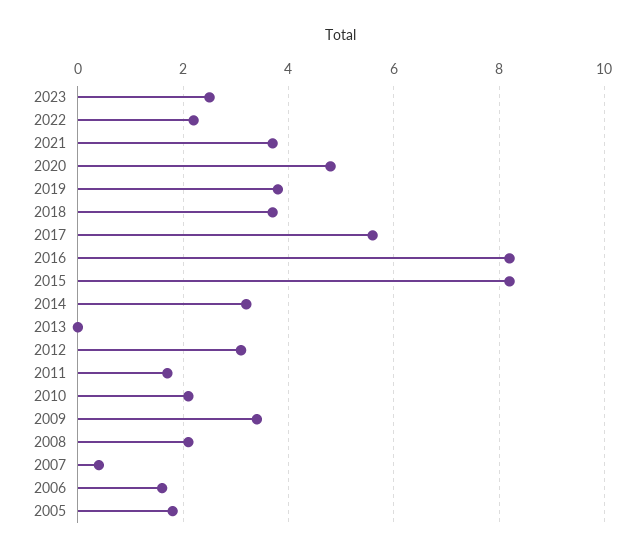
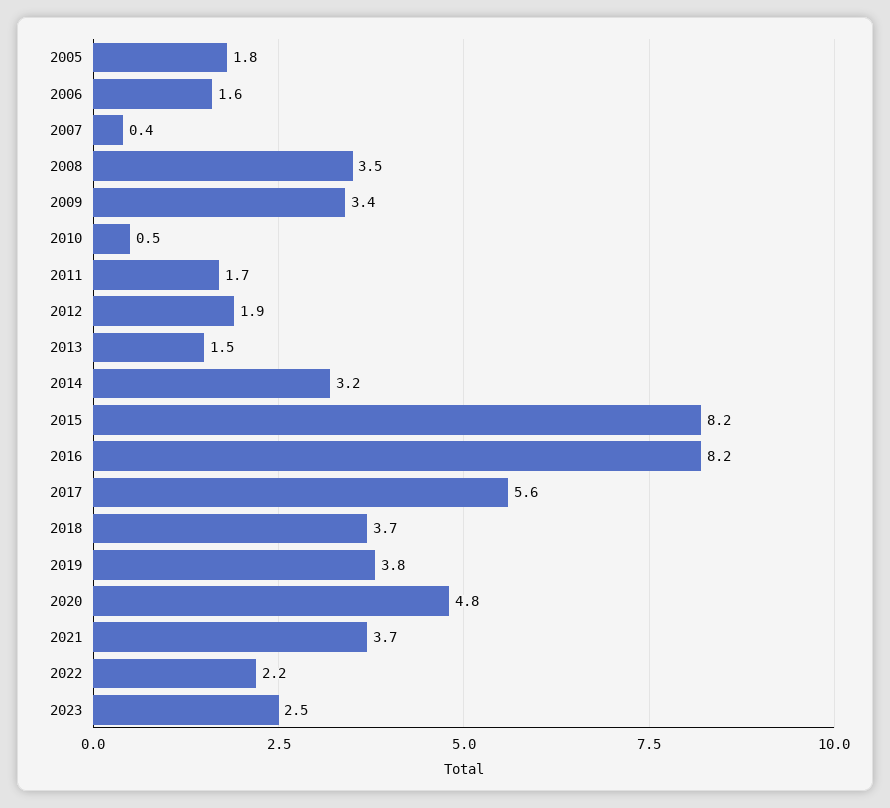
  {
    "2023": 2.5,
    "2022": 2.2,
    "2021": 3.7,
    "2020": 4.8,
    "2019": 3.8,
    "2018": 3.7,
    "2017": 5.6,
    "2016": 8.2,
    "2015": 8.2,
    "2014": 3.2,
-   "2013": 0,
+   "2013": 1.5,
-   "2012": 3,
+   "2012": 1.9,
    "2011": 1.7,
-   "2010": 2,
+   "2010": 0.5,
    "2009": 3.4,
-   "2008": 2,
+   "2008": 3.5,
    "2007": 0.4,
    "2006": 1.6,
    "2005": 1.8
  }

